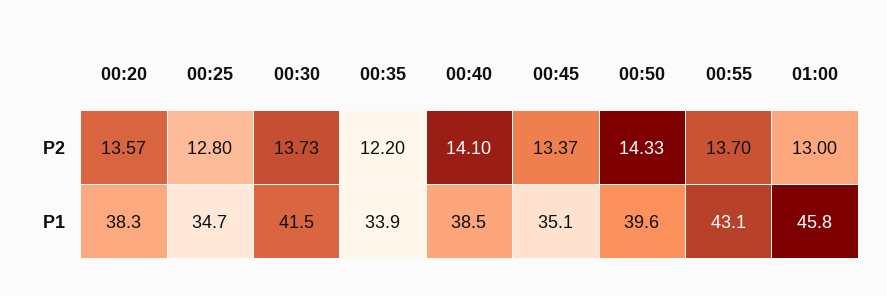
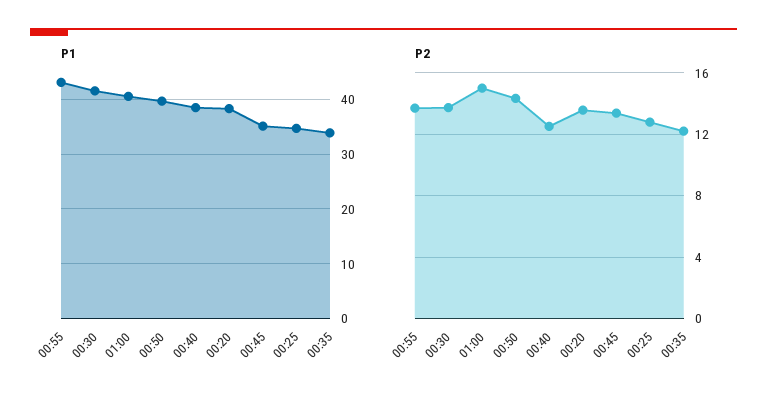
  {
    "P2": {
      "00:20": 13.57,
      "00:25": 12.8,
      "00:30": 13.73,
      "00:35": 12.2,
-     "00:40": 14.1,
+     "00:40": 12.5,
      "00:45": 13.37,
      "00:50": 14.33,
      "00:55": 13.7,
-     "01:00": 13
+     "01:00": 15
    },
    "P1": {
      "00:20": 38.3,
      "00:25": 34.7,
      "00:30": 41.5,
      "00:35": 33.9,
      "00:40": 38.5,
      "00:45": 35.1,
      "00:50": 39.6,
      "00:55": 43.1,
-     "01:00": 45.8
+     "01:00": 40
    }
  }

